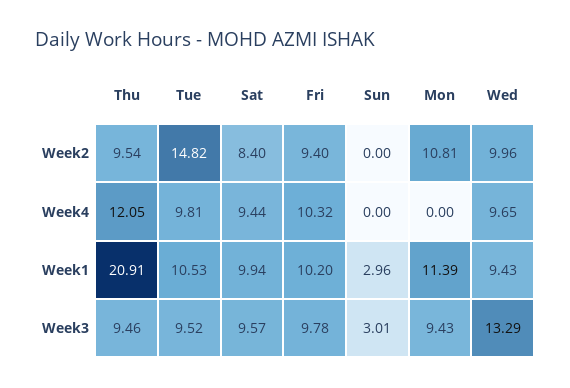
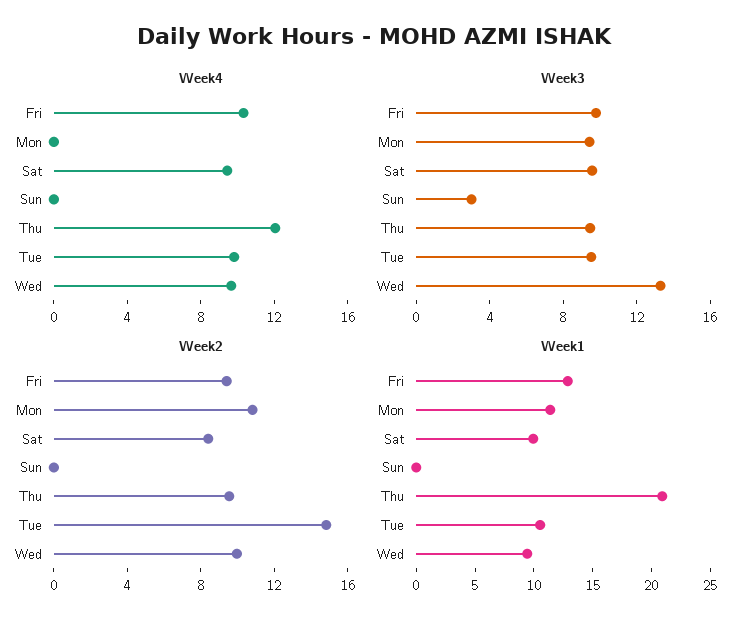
  {
    "Week2": {
      "Thu": 9.54,
      "Tue": 14.82,
      "Sat": 8.4,
      "Fri": 9.4,
      "Sun": 0,
      "Mon": 10.81,
      "Wed": 9.96
    },
    "Week4": {
      "Thu": 12.05,
      "Tue": 9.81,
      "Sat": 9.44,
      "Fri": 10.32,
      "Sun": 0,
      "Mon": 0,
      "Wed": 9.65
    },
    "Week1": {
      "Thu": 20.91,
      "Tue": 10.53,
      "Sat": 9.94,
-     "Fri": 10.2,
+     "Fri": 13,
-     "Sun": 2.96,
+     "Sun": 0,
      "Mon": 11.39,
      "Wed": 9.43
    },
    "Week3": {
      "Thu": 9.46,
      "Tue": 9.52,
      "Sat": 9.57,
      "Fri": 9.78,
      "Sun": 3.01,
      "Mon": 9.43,
      "Wed": 13.29
    }
  }

